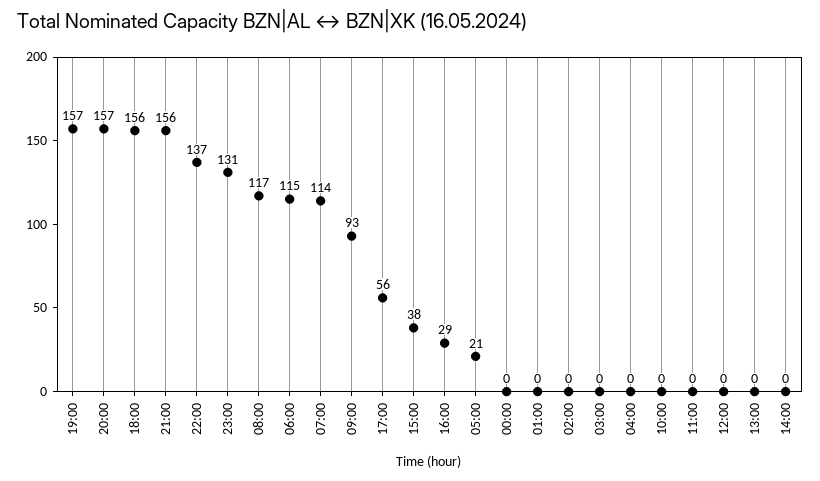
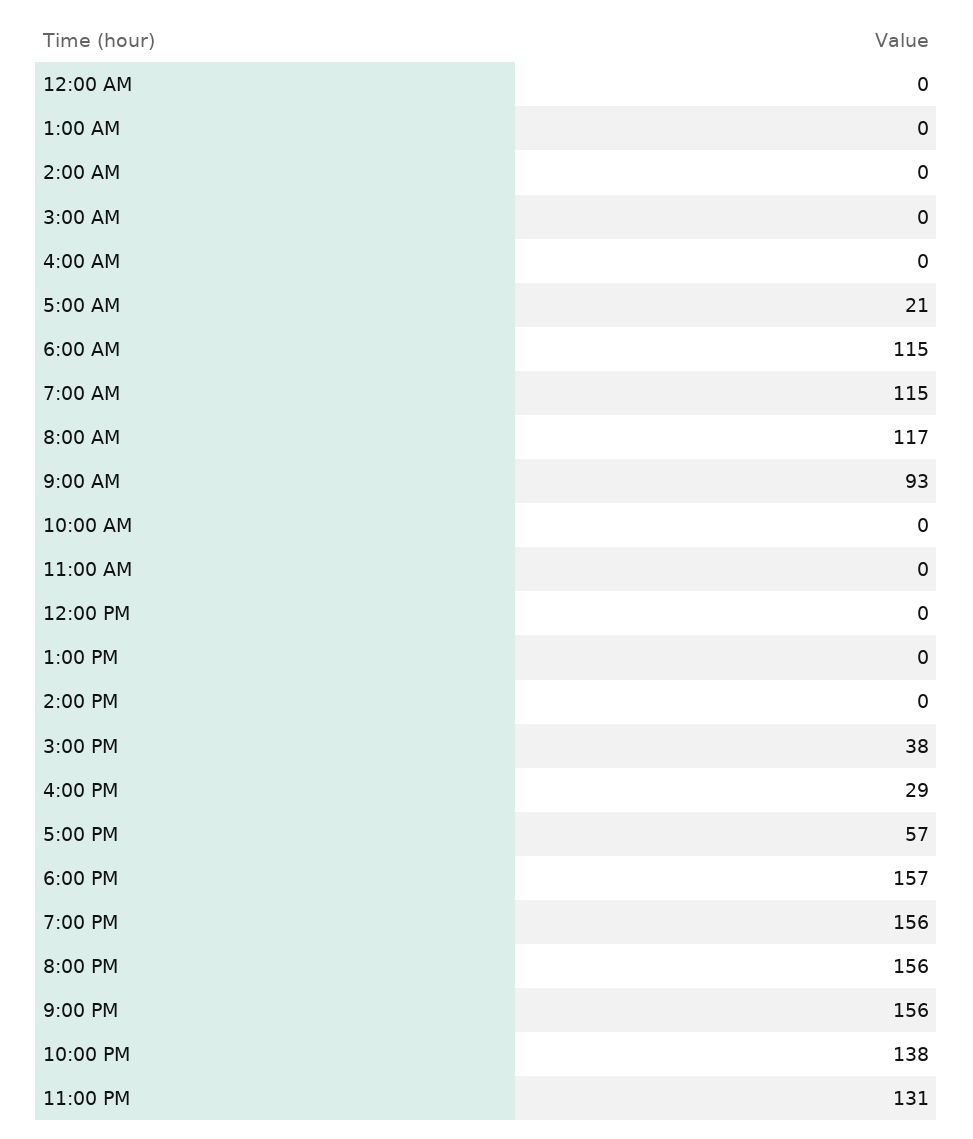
  {
-   "19:00": 157,
+   "19:00": 156,
-   "20:00": 157,
+   "20:00": 156,
-   "18:00": 156,
+   "18:00": 157,
    "21:00": 156,
-   "22:00": 137,
+   "22:00": 138,
    "23:00": 131,
    "08:00": 117,
    "06:00": 115,
-   "07:00": 114,
+   "07:00": 115,
    "09:00": 93,
-   "17:00": 56,
+   "17:00": 57,
    "15:00": 38,
    "16:00": 29,
    "05:00": 21,
    "00:00": 0,
    "01:00": 0,
    "02:00": 0,
    "03:00": 0,
    "04:00": 0,
    "10:00": 0,
    "11:00": 0,
    "12:00": 0,
    "13:00": 0,
    "14:00": 0
  }

